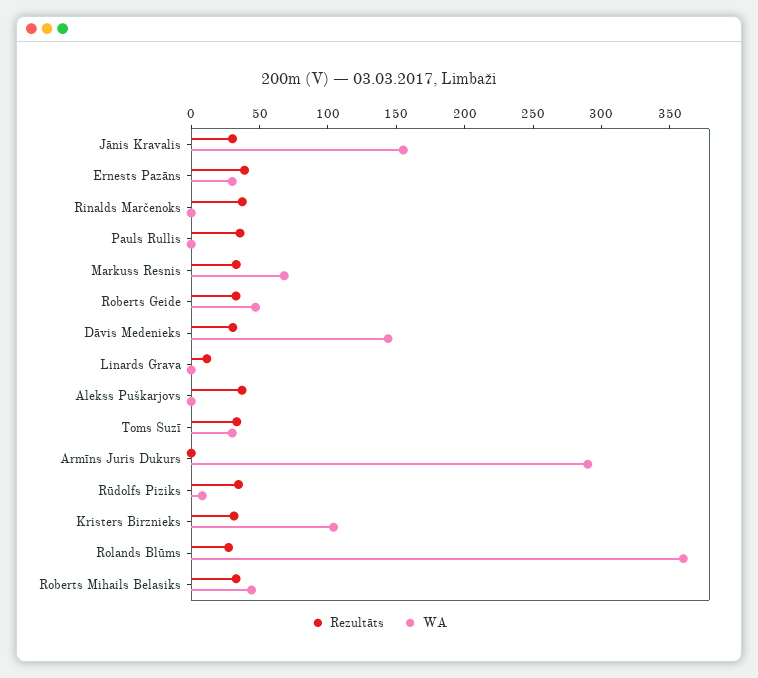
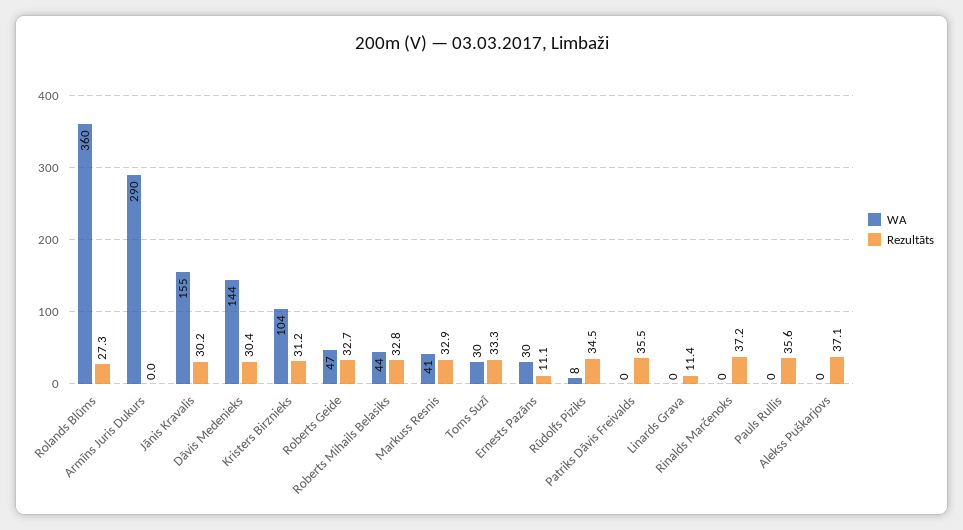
  {
    "Rezultāts": {
      "Jānis Kravalis": 30.2,
-     "Ernests Pazāns": 40,
+     "Ernests Pazāns": 11.1,
      "Rinalds Marčenoks": 37.2,
      "Pauls Rullis": 35.6,
      "Markuss Resnis": 32.9,
      "Roberts Geide": 32.7,
      "Dāvis Medenieks": 30.4,
      "Linards Grava": 11.4,
      "Alekss Puškarjovs": 37.1,
      "Toms Suzī": 33.3,
      "Armīns Juris Dukurs": 0,
      "Rūdolfs Piziks": 34.5,
      "Kristers Birznieks": 31.2,
      "Rolands Blūms": 27.3,
-     "Roberts Mihails Belasiks": 32.8
+     "Roberts Mihails Belasiks": 32.8,
+     "Patriks Dāvis Freivalds": 35.5
    },
    "WA": {
      "Jānis Kravalis": 155,
      "Ernests Pazāns": 30,
      "Rinalds Marčenoks": 0,
      "Pauls Rullis": 0,
-     "Markuss Resnis": 70,
+     "Markuss Resnis": 41,
      "Roberts Geide": 47,
      "Dāvis Medenieks": 144,
      "Linards Grava": 0,
      "Alekss Puškarjovs": 0,
      "Toms Suzī": 30,
      "Armīns Juris Dukurs": 290,
      "Rūdolfs Piziks": 8,
      "Kristers Birznieks": 104,
      "Rolands Blūms": 360,
-     "Roberts Mihails Belasiks": 44
+     "Roberts Mihails Belasiks": 44,
+     "Patriks Dāvis Freivalds": 0
    }
  }

